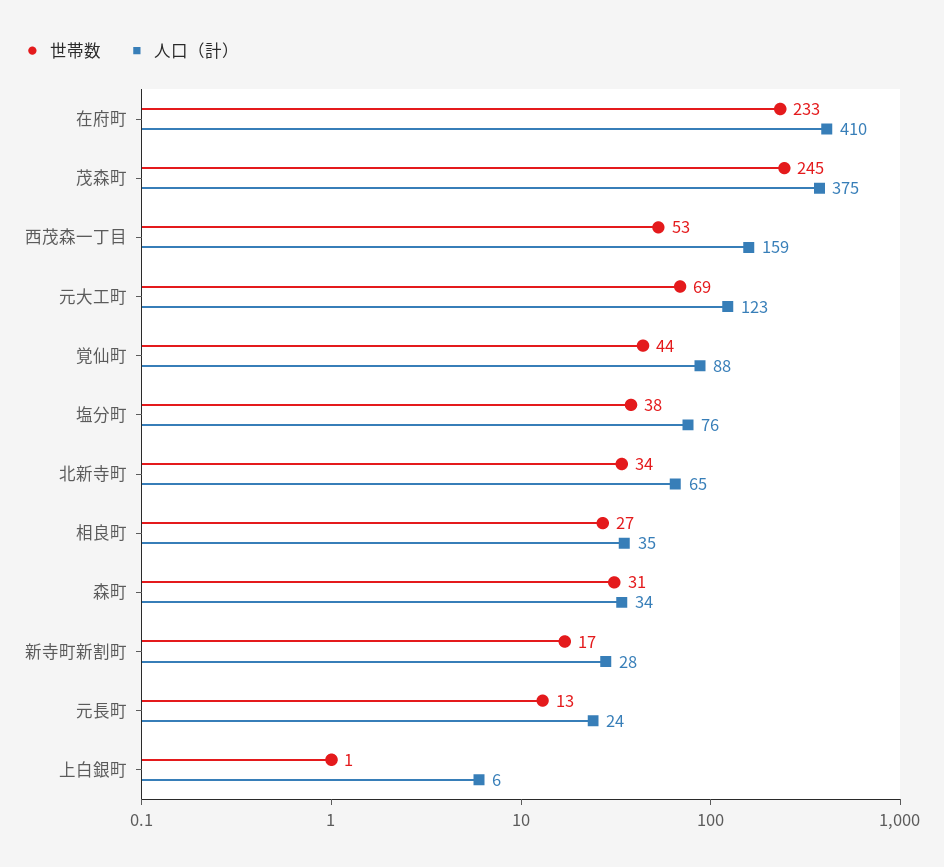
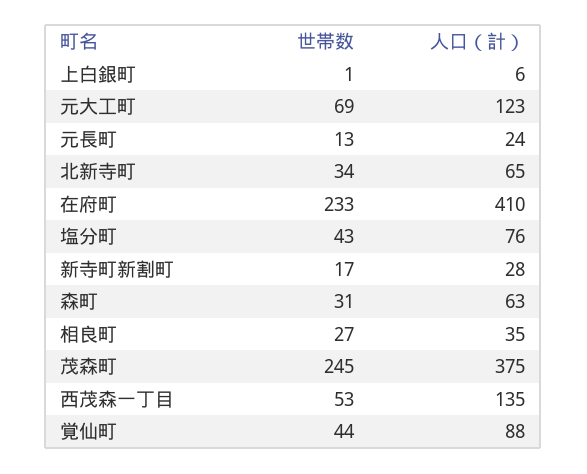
  {
    "世帯数": {
      "在府町": 233,
      "茂森町": 245,
      "西茂森一丁目": 53,
      "元大工町": 69,
      "覚仙町": 44,
-     "塩分町": 38,
+     "塩分町": 43,
      "北新寺町": 34,
      "相良町": 27,
      "森町": 31,
      "新寺町新割町": 17,
      "元長町": 13,
      "上白銀町": 1
    },
    "人口（計）": {
      "在府町": 410,
      "茂森町": 375,
-     "西茂森一丁目": 159,
+     "西茂森一丁目": 135,
      "元大工町": 123,
      "覚仙町": 88,
      "塩分町": 76,
      "北新寺町": 65,
      "相良町": 35,
-     "森町": 34,
+     "森町": 63,
      "新寺町新割町": 28,
      "元長町": 24,
      "上白銀町": 6
    }
  }

